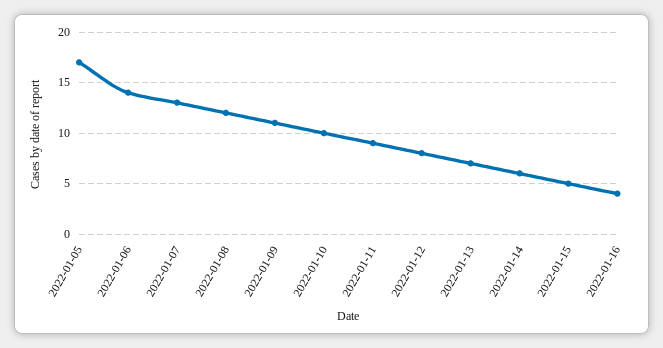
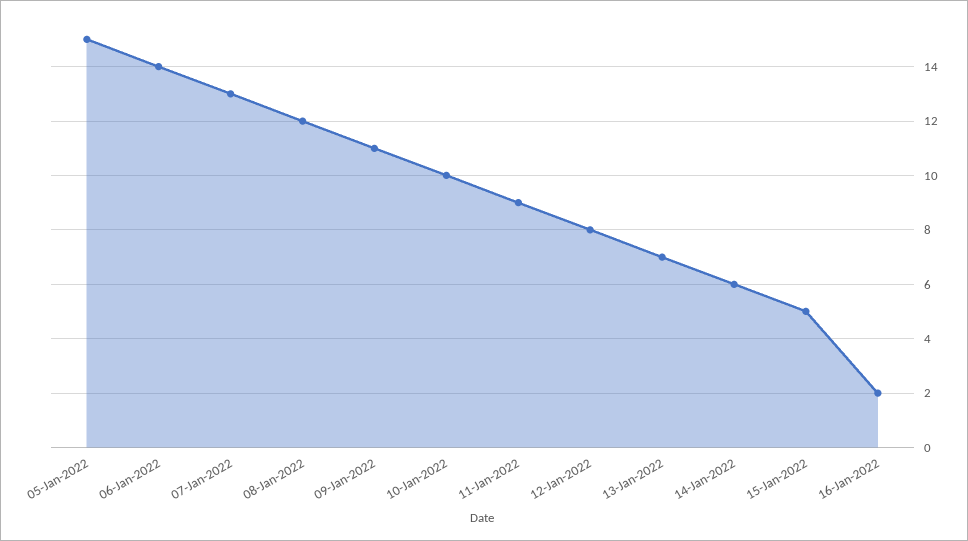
  {
-   "2022-01-05": 17,
+   "2022-01-05": 15,
    "2022-01-06": 14,
    "2022-01-07": 13,
    "2022-01-08": 12,
    "2022-01-09": 11,
    "2022-01-10": 10,
    "2022-01-11": 9,
    "2022-01-12": 8,
    "2022-01-13": 7,
    "2022-01-14": 6,
    "2022-01-15": 5,
-   "2022-01-16": 4
+   "2022-01-16": 2
  }

